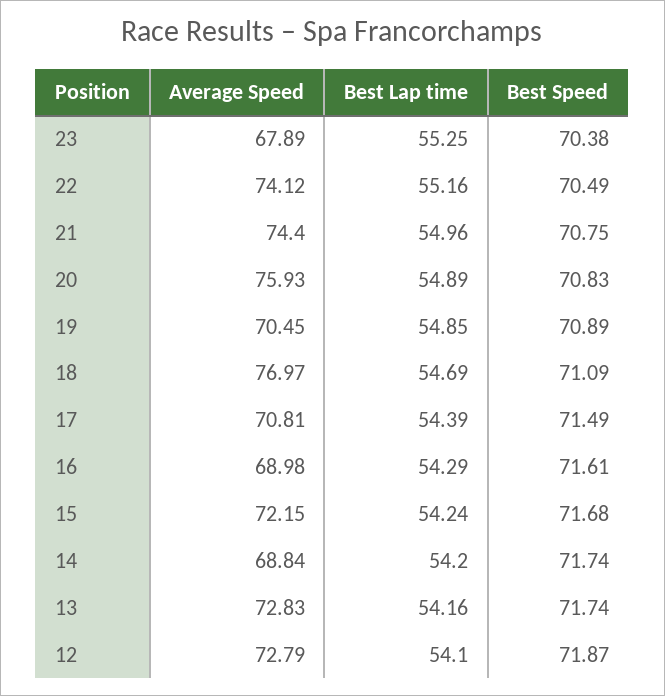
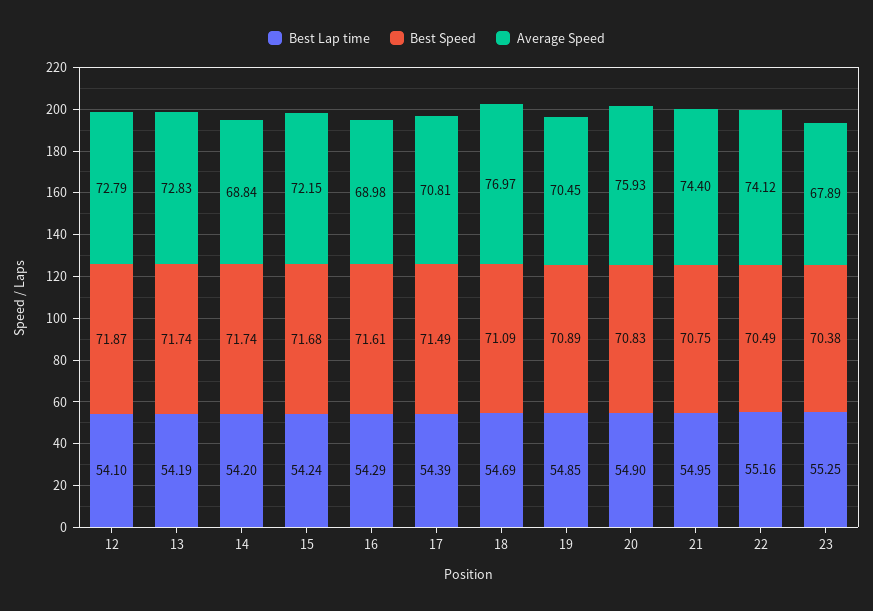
  {
    "Average Speed": {
      "23": 67.89,
      "22": 74.12,
      "21": 74.4,
      "20": 75.93,
      "19": 70.45,
      "18": 76.97,
      "17": 70.81,
      "16": 68.98,
      "15": 72.15,
      "14": 68.84,
      "13": 72.83,
      "12": 72.79
    },
    "Best Lap time": {
      "23": 55.25,
      "22": 55.16,
-     "21": 54.96,
+     "21": 54.95,
-     "20": 54.89,
+     "20": 54.9,
      "19": 54.85,
      "18": 54.69,
      "17": 54.39,
      "16": 54.29,
      "15": 54.24,
      "14": 54.2,
-     "13": 54.16,
+     "13": 54.19,
      "12": 54.1
    },
    "Best Speed": {
      "23": 70.38,
      "22": 70.49,
      "21": 70.75,
      "20": 70.83,
      "19": 70.89,
      "18": 71.09,
      "17": 71.49,
      "16": 71.61,
      "15": 71.68,
      "14": 71.74,
      "13": 71.74,
      "12": 71.87
    }
  }

